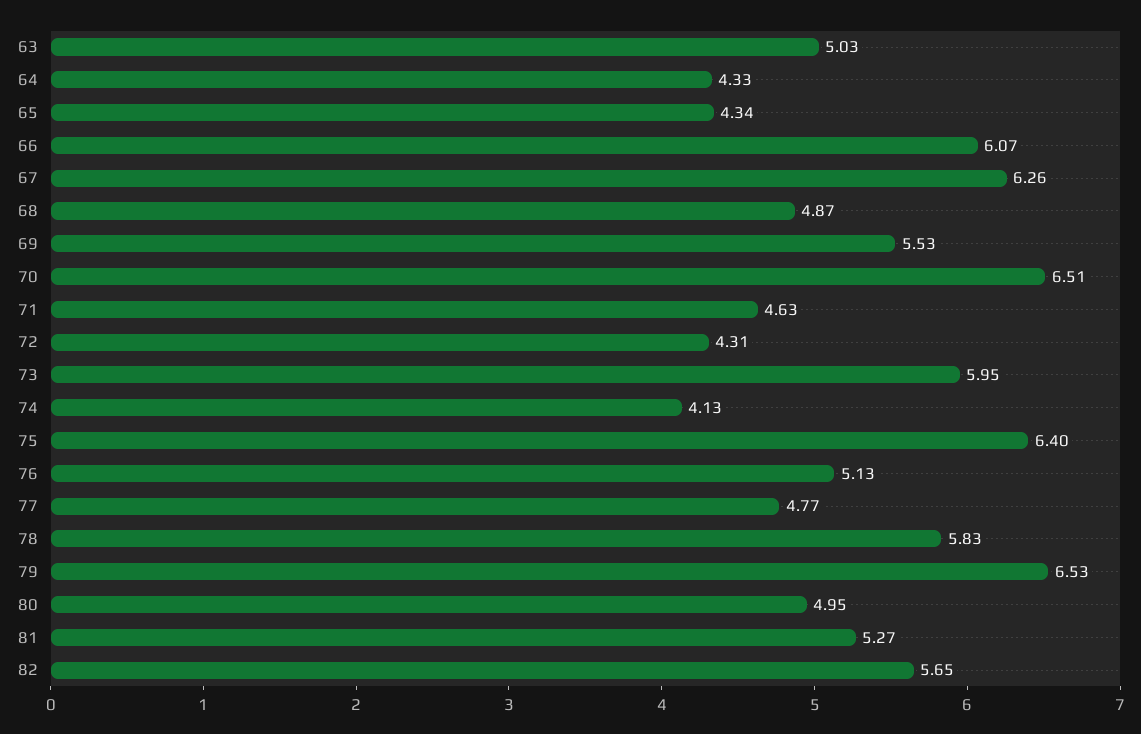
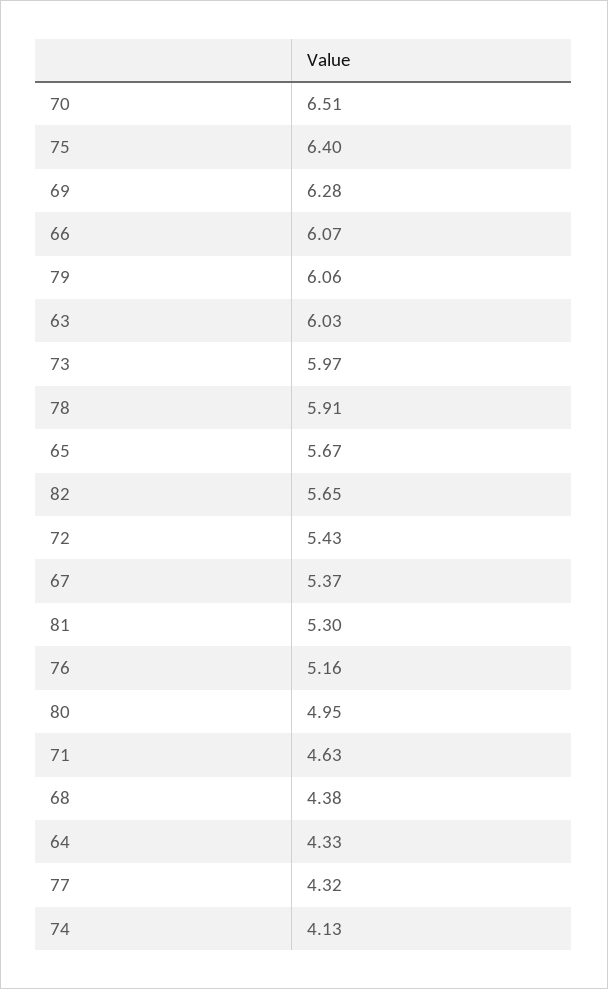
  {
-   "63": 5.03,
+   "63": 6.03,
    "64": 4.33,
-   "65": 4.34,
+   "65": 5.67,
    "66": 6.07,
-   "67": 6.26,
+   "67": 5.37,
-   "68": 4.87,
+   "68": 4.38,
-   "69": 5.53,
+   "69": 6.28,
    "70": 6.51,
    "71": 4.63,
-   "72": 4.31,
+   "72": 5.43,
-   "73": 5.95,
+   "73": 5.97,
    "74": 4.13,
    "75": 6.4,
-   "76": 5.13,
+   "76": 5.16,
-   "77": 4.77,
+   "77": 4.32,
-   "78": 5.83,
+   "78": 5.91,
-   "79": 6.53,
+   "79": 6.06,
    "80": 4.95,
-   "81": 5.27,
+   "81": 5.3,
    "82": 5.65
  }

